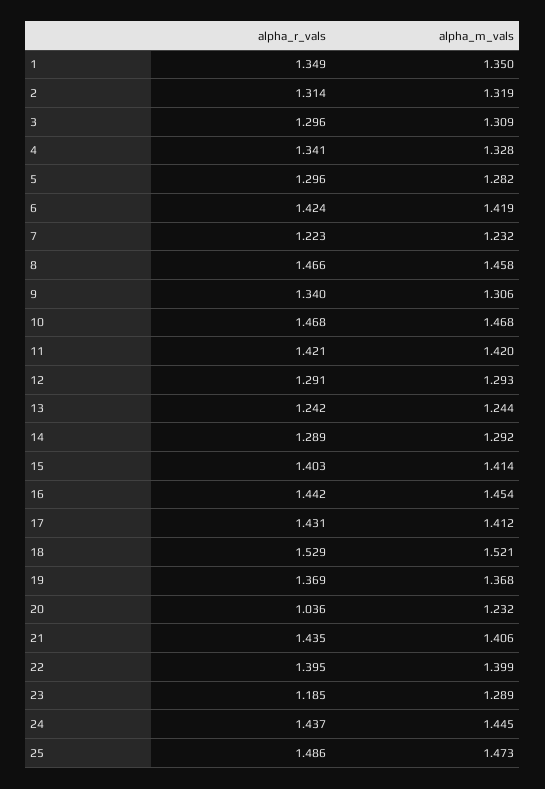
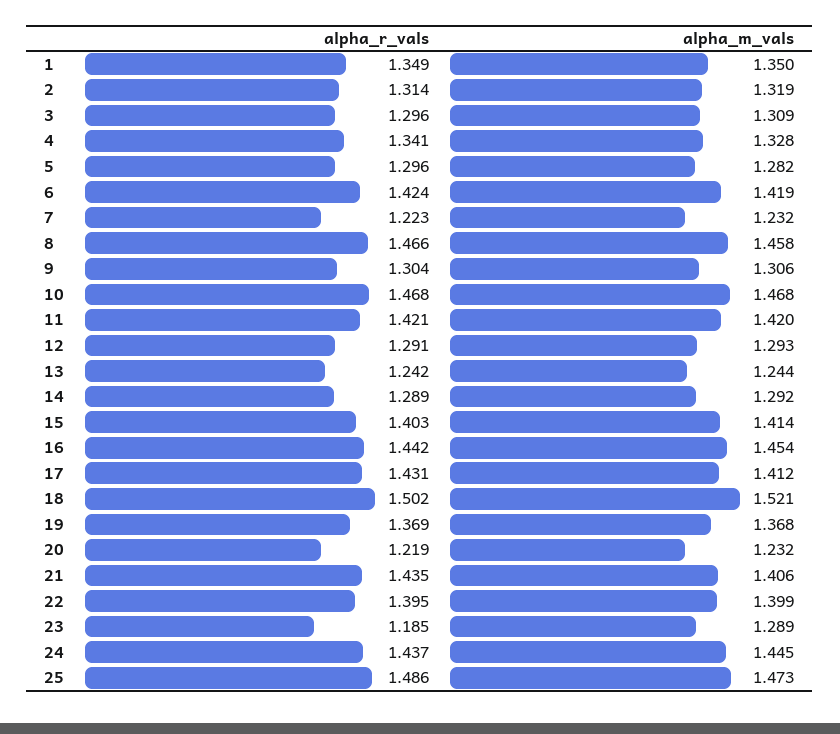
  {
    "alpha_r_vals": {
      "1": 1.349,
      "2": 1.314,
      "3": 1.296,
      "4": 1.341,
      "5": 1.296,
      "6": 1.424,
      "7": 1.223,
      "8": 1.466,
-     "9": 1.34,
+     "9": 1.304,
      "10": 1.468,
      "11": 1.421,
      "12": 1.291,
      "13": 1.242,
      "14": 1.289,
      "15": 1.403,
      "16": 1.442,
      "17": 1.431,
-     "18": 1.529,
+     "18": 1.502,
      "19": 1.369,
-     "20": 1.036,
+     "20": 1.219,
      "21": 1.435,
      "22": 1.395,
      "23": 1.185,
      "24": 1.437,
      "25": 1.486
    },
    "alpha_m_vals": {
      "1": 1.35,
      "2": 1.319,
      "3": 1.309,
      "4": 1.328,
      "5": 1.282,
      "6": 1.419,
      "7": 1.232,
      "8": 1.458,
      "9": 1.306,
      "10": 1.468,
      "11": 1.42,
      "12": 1.293,
      "13": 1.244,
      "14": 1.292,
      "15": 1.414,
      "16": 1.454,
      "17": 1.412,
      "18": 1.521,
      "19": 1.368,
      "20": 1.232,
      "21": 1.406,
      "22": 1.399,
      "23": 1.289,
      "24": 1.445,
      "25": 1.473
    }
  }

